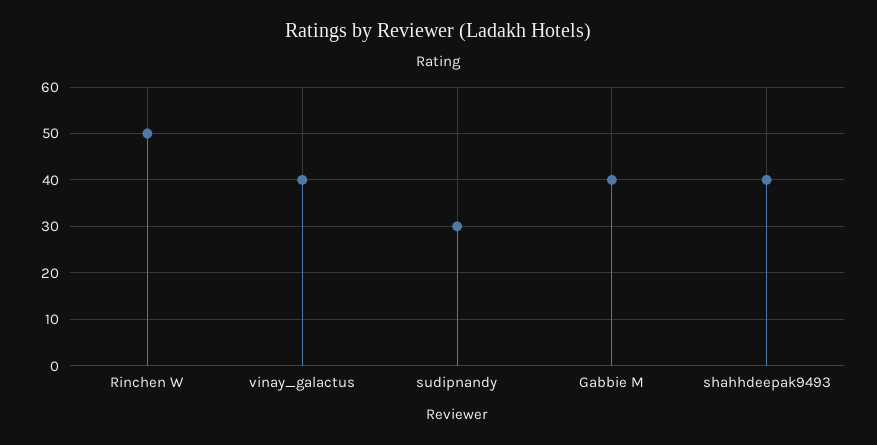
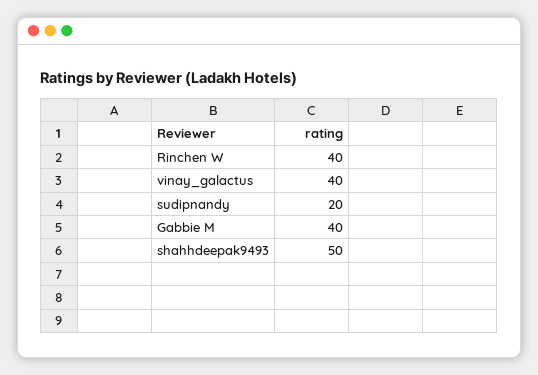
  {
-   "Rinchen W": 50,
+   "Rinchen W": 40,
    "vinay_galactus": 40,
-   "sudipnandy": 30,
+   "sudipnandy": 20,
    "Gabbie M": 40,
-   "shahhdeepak9493": 40
+   "shahhdeepak9493": 50
  }

